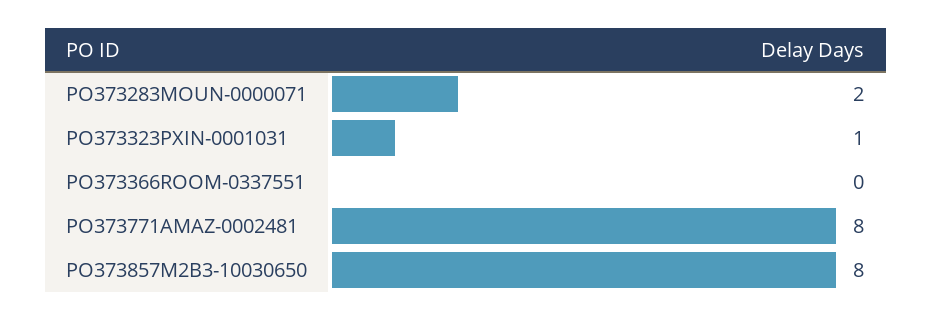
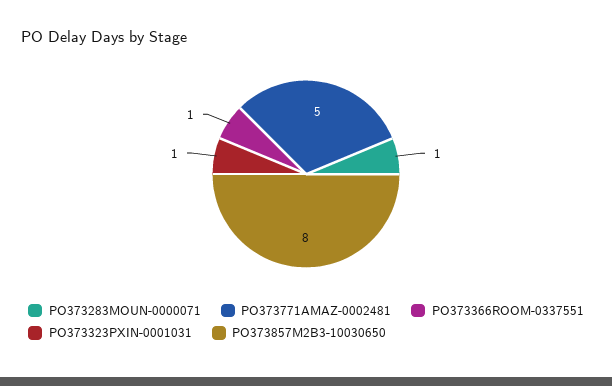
  {
-   "PO373283MOUN-0000071": 2,
+   "PO373283MOUN-0000071": 1,
    "PO373323PXIN-0001031": 1,
-   "PO373366ROOM-0337551": 0,
+   "PO373366ROOM-0337551": 1,
-   "PO373771AMAZ-0002481": 8,
+   "PO373771AMAZ-0002481": 5,
    "PO373857M2B3-10030650": 8
  }

